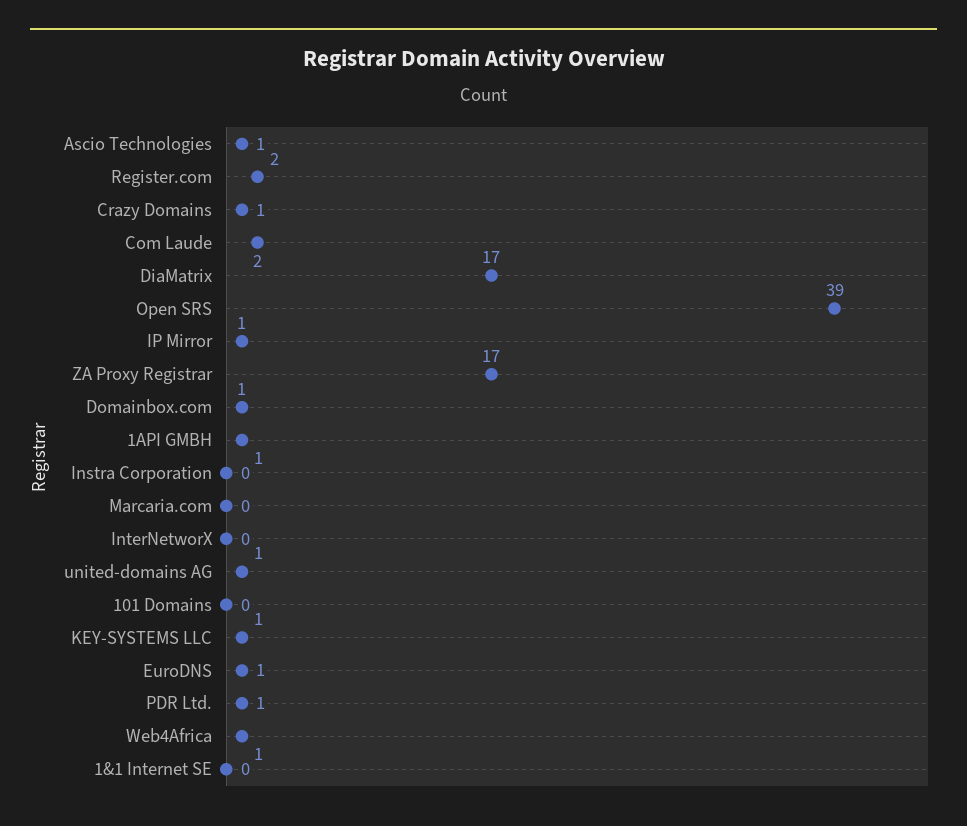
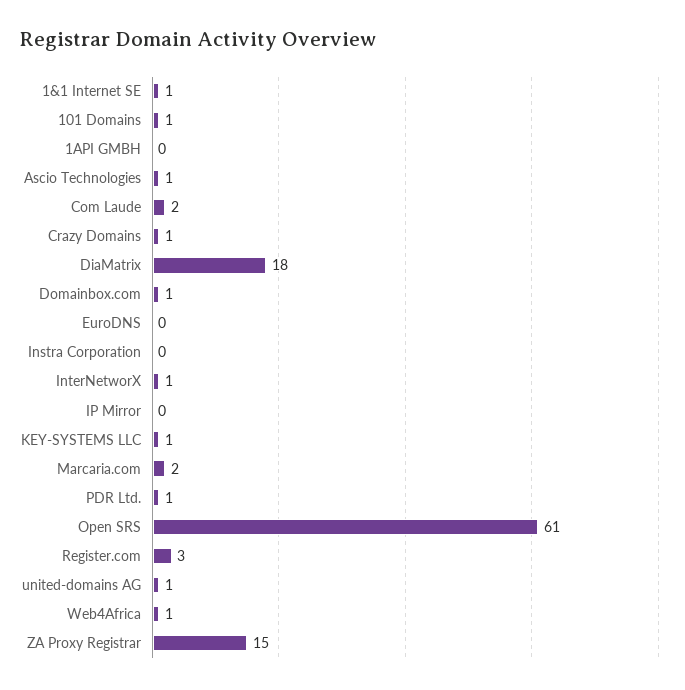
  {
    "Ascio Technologies": 1,
-   "Register.com": 2,
+   "Register.com": 3,
    "Crazy Domains": 1,
    "Com Laude": 2,
-   "DiaMatrix": 17,
+   "DiaMatrix": 18,
-   "Open SRS": 39,
+   "Open SRS": 61,
-   "IP Mirror": 1,
+   "IP Mirror": 0,
-   "ZA Proxy Registrar": 17,
+   "ZA Proxy Registrar": 15,
    "Domainbox.com": 1,
-   "1API GMBH": 1,
+   "1API GMBH": 0,
    "Instra Corporation": 0,
-   "Marcaria.com": 0,
+   "Marcaria.com": 2,
-   "InterNetworX": 0,
+   "InterNetworX": 1,
    "united-domains AG": 1,
-   "101 Domains": 0,
+   "101 Domains": 1,
    "KEY-SYSTEMS LLC": 1,
-   "EuroDNS": 1,
+   "EuroDNS": 0,
    "PDR Ltd.": 1,
    "Web4Africa": 1,
-   "1&1 Internet SE": 0
+   "1&1 Internet SE": 1
  }

